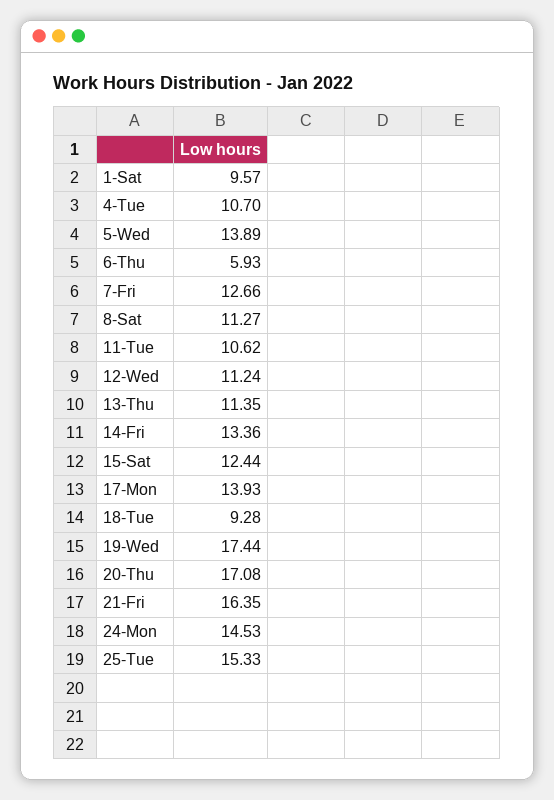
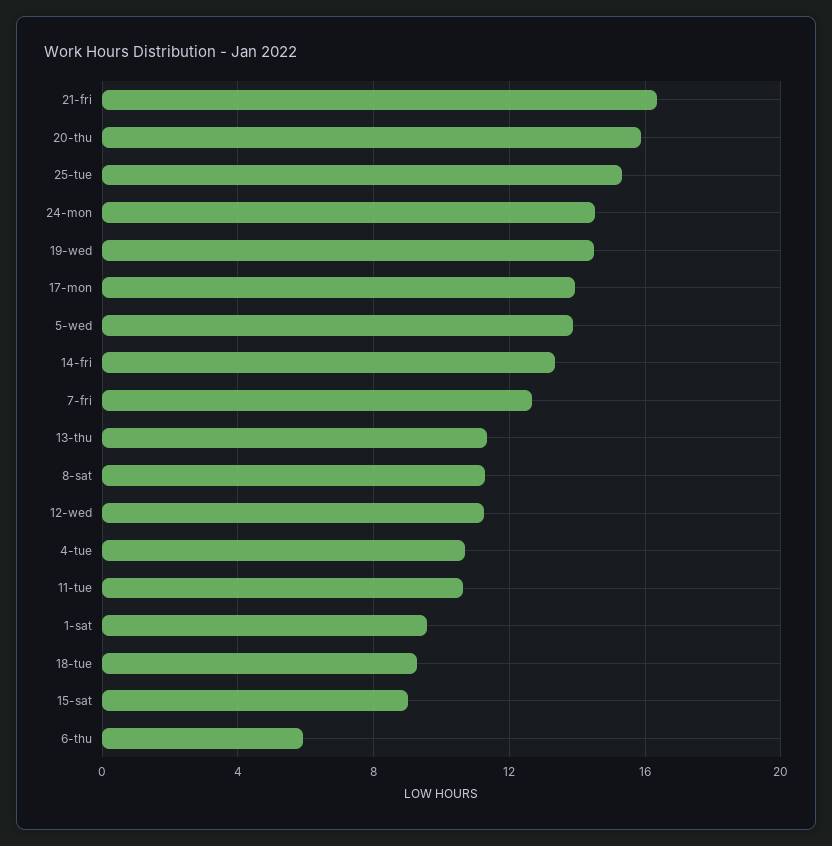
  {
    "1-Sat": 9.57,
    "4-Tue": 10.7,
    "5-Wed": 13.89,
    "6-Thu": 5.93,
    "7-Fri": 12.66,
    "8-Sat": 11.27,
    "11-Tue": 10.62,
    "12-Wed": 11.24,
    "13-Thu": 11.35,
    "14-Fri": 13.36,
-   "15-Sat": 12.44,
+   "15-Sat": 9,
    "17-Mon": 13.93,
    "18-Tue": 9.28,
-   "19-Wed": 17.44,
+   "19-Wed": 14.5,
-   "20-Thu": 17.08,
+   "20-Thu": 16,
    "21-Fri": 16.35,
    "24-Mon": 14.53,
    "25-Tue": 15.33
  }

